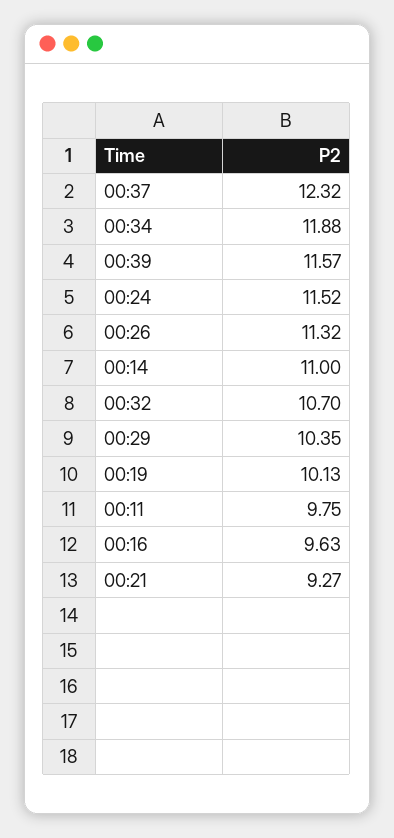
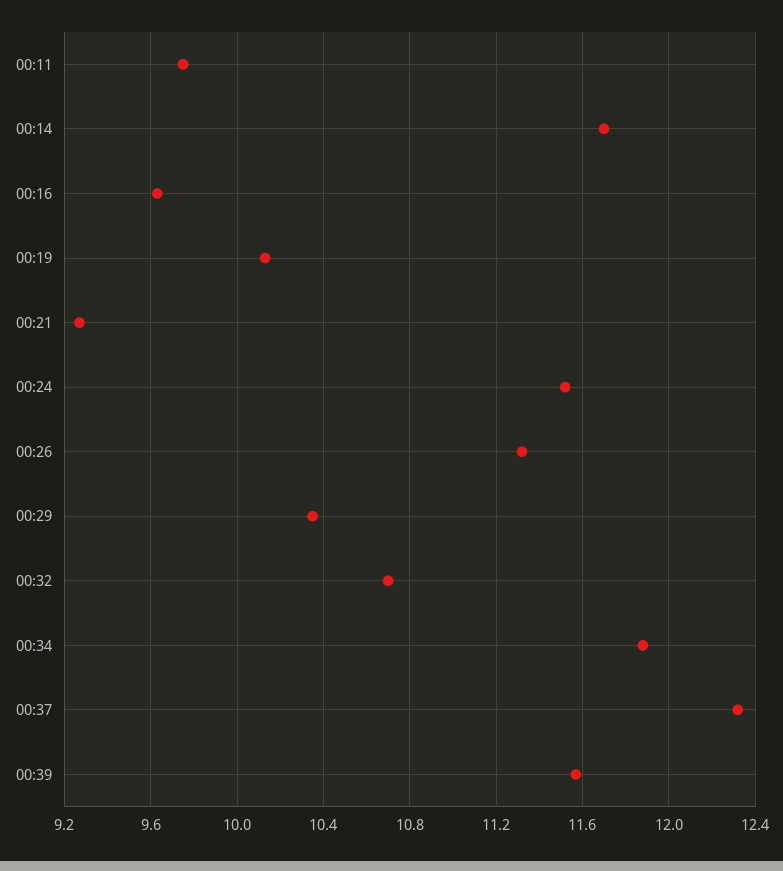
  {
    "00:37": 12.32,
    "00:34": 11.88,
    "00:39": 11.57,
    "00:24": 11.52,
    "00:26": 11.32,
-   "00:14": 11,
+   "00:14": 11.7,
    "00:32": 10.7,
    "00:29": 10.35,
    "00:19": 10.13,
    "00:11": 9.75,
    "00:16": 9.63,
    "00:21": 9.27
  }

